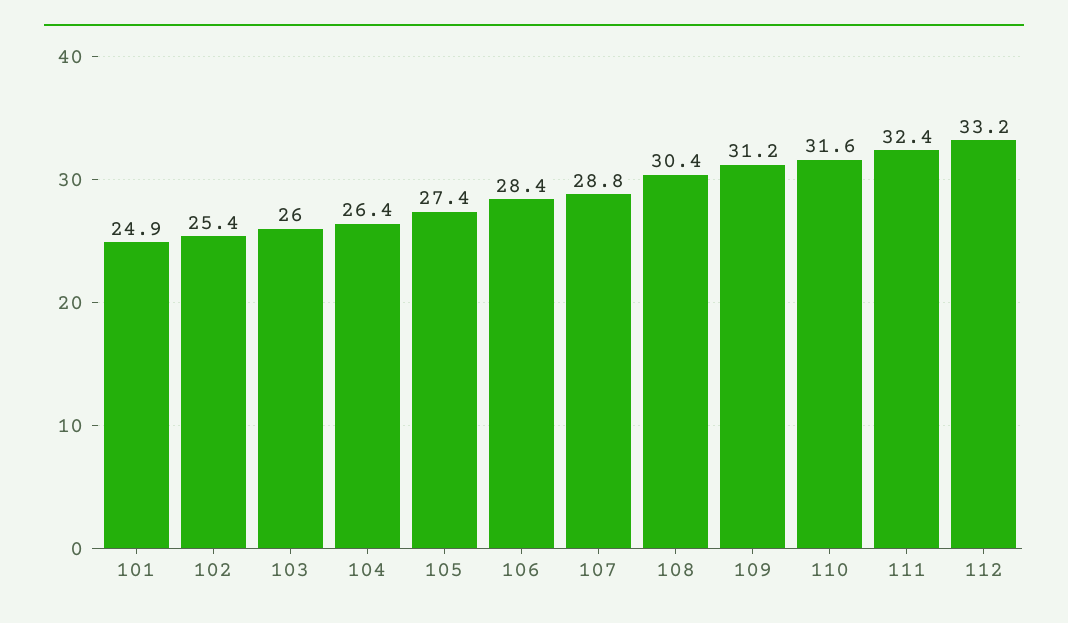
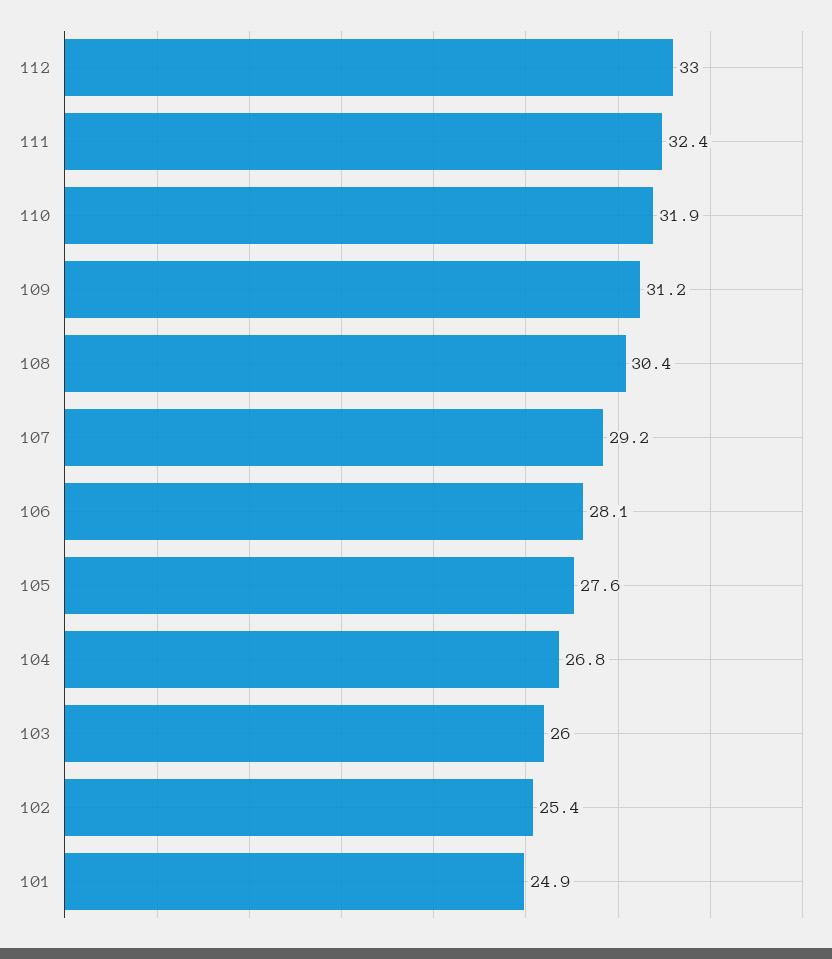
  {
    "101": 24.9,
    "102": 25.4,
    "103": 26,
-   "104": 26.4,
+   "104": 26.8,
-   "105": 27.4,
+   "105": 27.6,
-   "106": 28.4,
+   "106": 28.1,
-   "107": 28.8,
+   "107": 29.2,
    "108": 30.4,
    "109": 31.2,
-   "110": 31.6,
+   "110": 31.9,
    "111": 32.4,
-   "112": 33.2
+   "112": 33
  }

